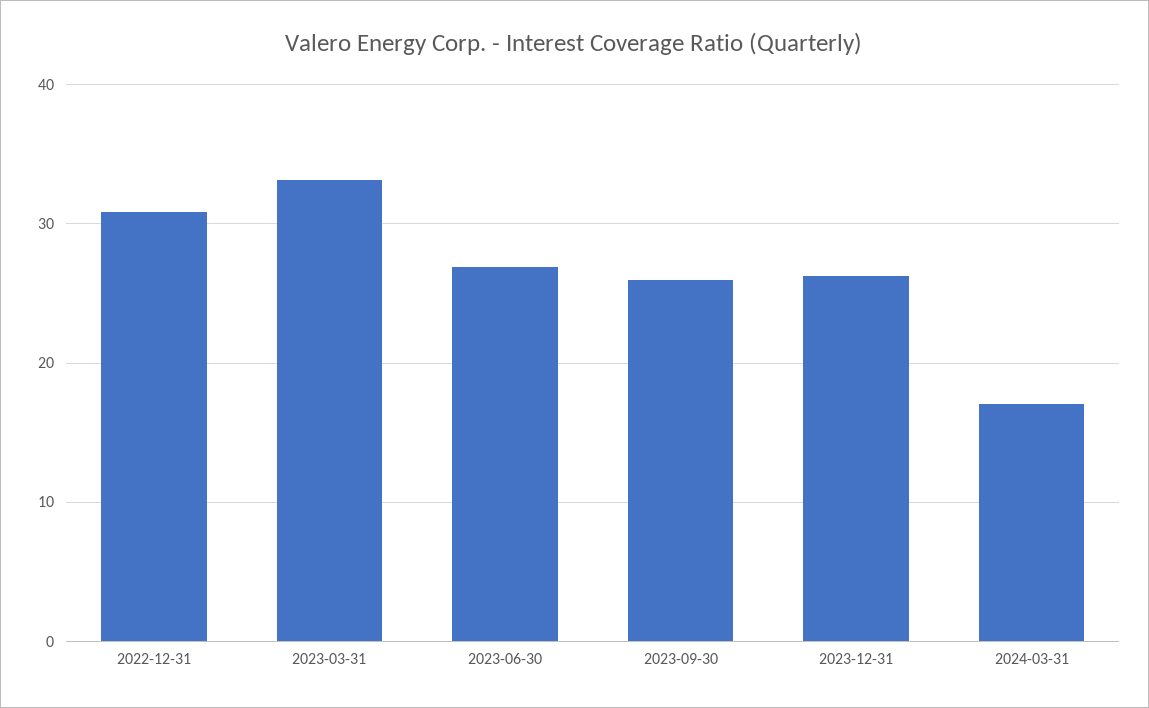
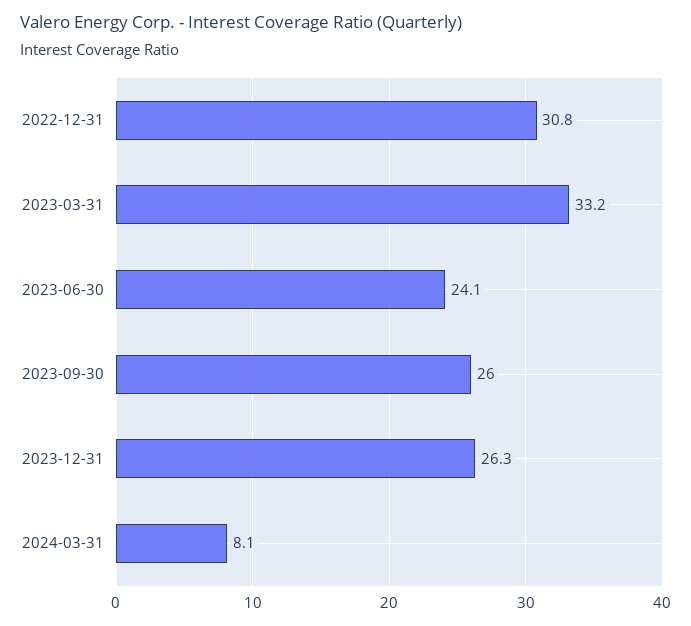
  {
    "2022-12-31": 30.8,
    "2023-03-31": 33.2,
-   "2023-06-30": 27,
+   "2023-06-30": 24.1,
    "2023-09-30": 26,
    "2023-12-31": 26.3,
-   "2024-03-31": 17
+   "2024-03-31": 8.1
  }

